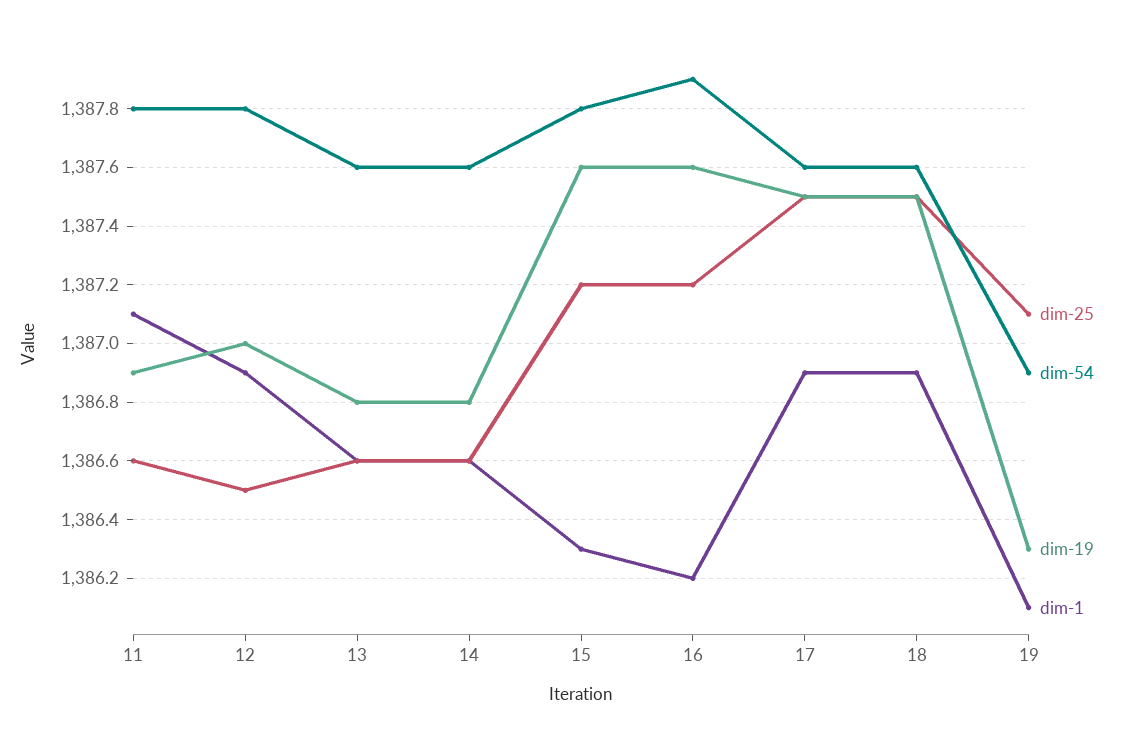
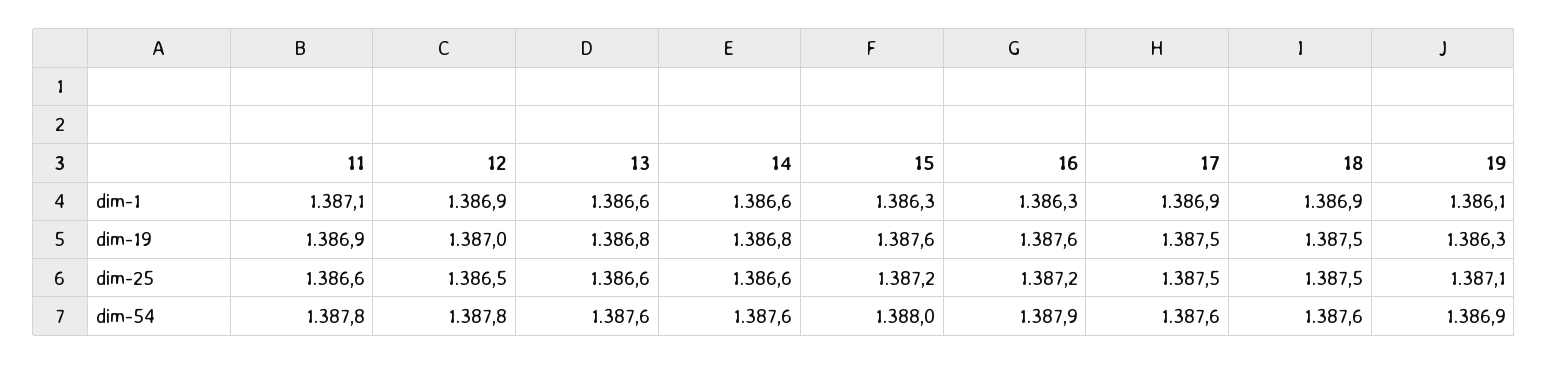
  {
    "dim-25": {
      "11": 1386.6,
      "12": 1386.5,
      "13": 1386.6,
      "14": 1386.6,
      "15": 1387.2,
      "16": 1387.2,
      "17": 1387.5,
      "18": 1387.5,
      "19": 1387.1
    },
    "dim-54": {
      "11": 1387.8,
      "12": 1387.8,
      "13": 1387.6,
      "14": 1387.6,
-     "15": 1387.8,
+     "15": 1388,
      "16": 1387.9,
      "17": 1387.6,
      "18": 1387.6,
      "19": 1386.9
    },
    "dim-19": {
      "11": 1386.9,
      "12": 1387,
      "13": 1386.8,
      "14": 1386.8,
      "15": 1387.6,
      "16": 1387.6,
      "17": 1387.5,
      "18": 1387.5,
      "19": 1386.3
    },
    "dim-1": {
      "11": 1387.1,
      "12": 1386.9,
      "13": 1386.6,
      "14": 1386.6,
      "15": 1386.3,
-     "16": 1386.2,
+     "16": 1386.3,
      "17": 1386.9,
      "18": 1386.9,
      "19": 1386.1
    }
  }

